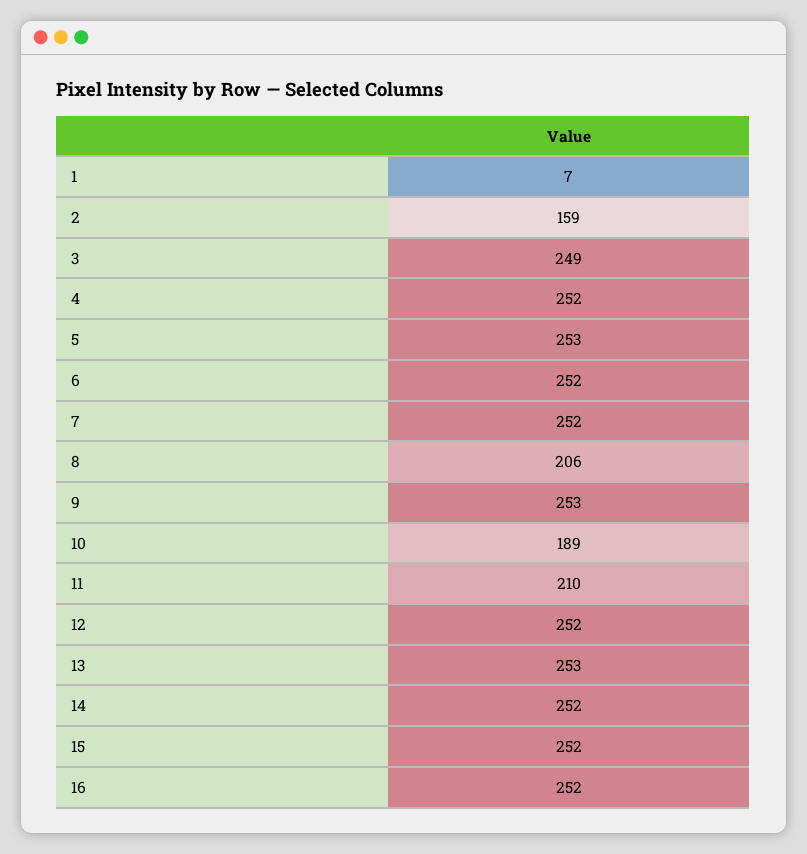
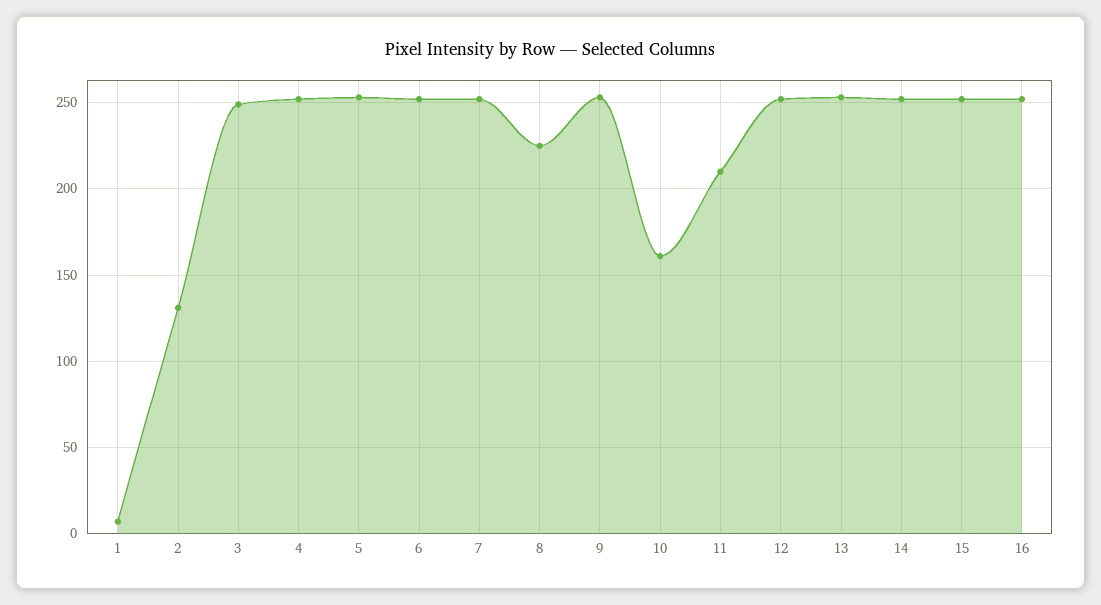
  {
    "1": 7,
-   "2": 159,
+   "2": 130,
    "3": 249,
    "4": 252,
    "5": 253,
    "6": 252,
    "7": 252,
-   "8": 206,
+   "8": 225,
    "9": 253,
-   "10": 189,
+   "10": 160,
    "11": 210,
    "12": 252,
    "13": 253,
    "14": 252,
    "15": 252,
    "16": 252
  }

